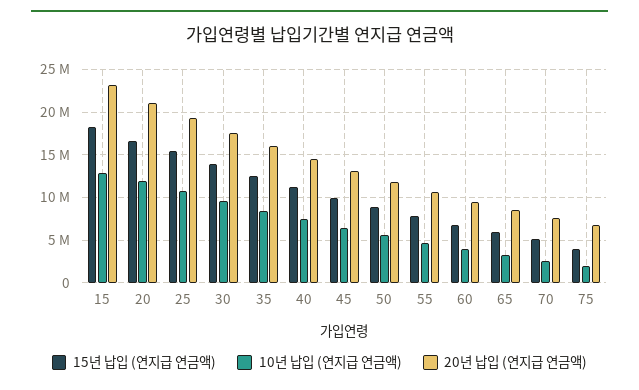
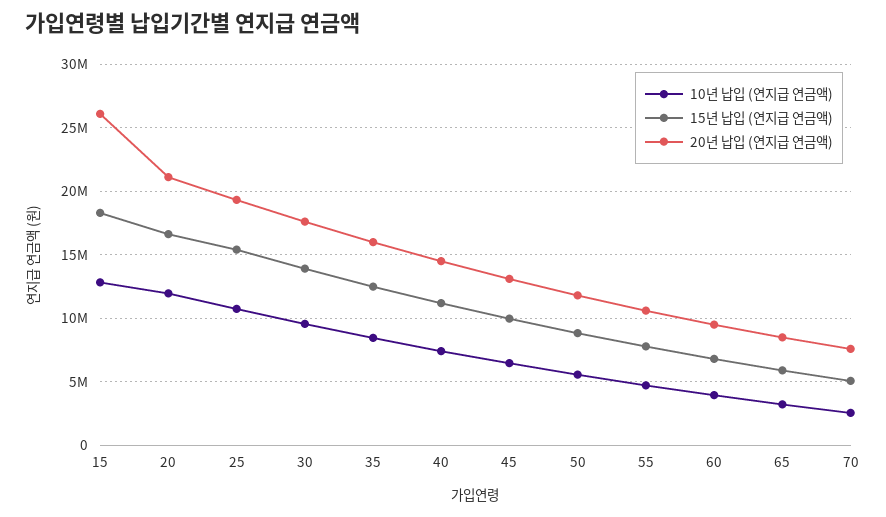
  {
    "15년 납입 (연지급 연금액)": {
      "15": 18500000,
      "20": 16500000,
      "25": 15500000,
      "30": 14000000,
      "35": 12500000,
      "40": 11000000,
      "45": 10000000,
      "50": 9000000,
      "55": 8000000,
      "60": 7000000,
      "65": 6000000,
-     "70": 5000000,
+     "70": 5000000
-     "75": 4000000
    },
    "10년 납입 (연지급 연금액)": {
      "15": 13000000,
      "20": 12000000,
      "25": 10500000,
      "30": 9500000,
      "35": 8500000,
      "40": 7500000,
      "45": 6500000,
      "50": 5500000,
      "55": 4500000,
      "60": 4000000,
      "65": 3000000,
-     "70": 2500000,
+     "70": 2500000
-     "75": 2000000
    },
    "20년 납입 (연지급 연금액)": {
-     "15": 23000000,
+     "15": 26000000,
      "20": 21000000,
      "25": 19500000,
      "30": 17500000,
      "35": 16000000,
      "40": 14500000,
      "45": 13000000,
      "50": 12000000,
      "55": 10500000,
      "60": 9500000,
      "65": 8500000,
-     "70": 7500000,
+     "70": 7500000
-     "75": 7000000
    }
  }

